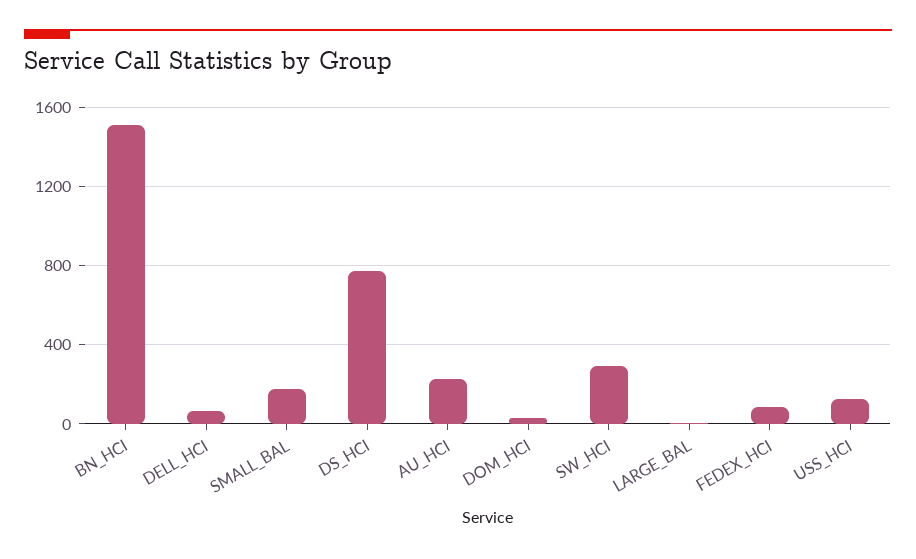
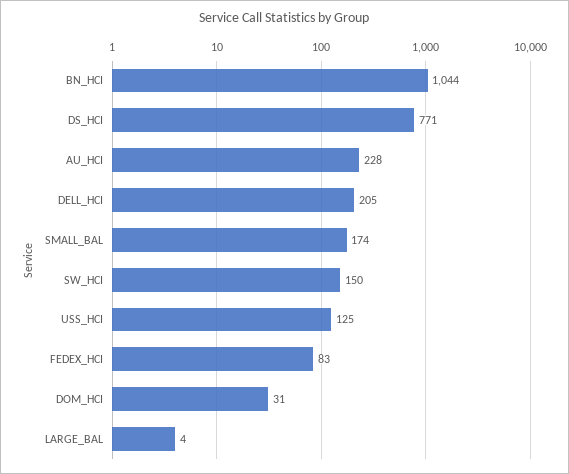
  {
-   "BN_HCI": 1500,
+   "BN_HCI": 1044,
-   "DELL_HCI": 50,
+   "DELL_HCI": 205,
    "SMALL_BAL": 174,
    "DS_HCI": 771,
    "AU_HCI": 228,
    "DOM_HCI": 31,
-   "SW_HCI": 300,
+   "SW_HCI": 150,
    "LARGE_BAL": 4,
    "FEDEX_HCI": 83,
    "USS_HCI": 125
  }

